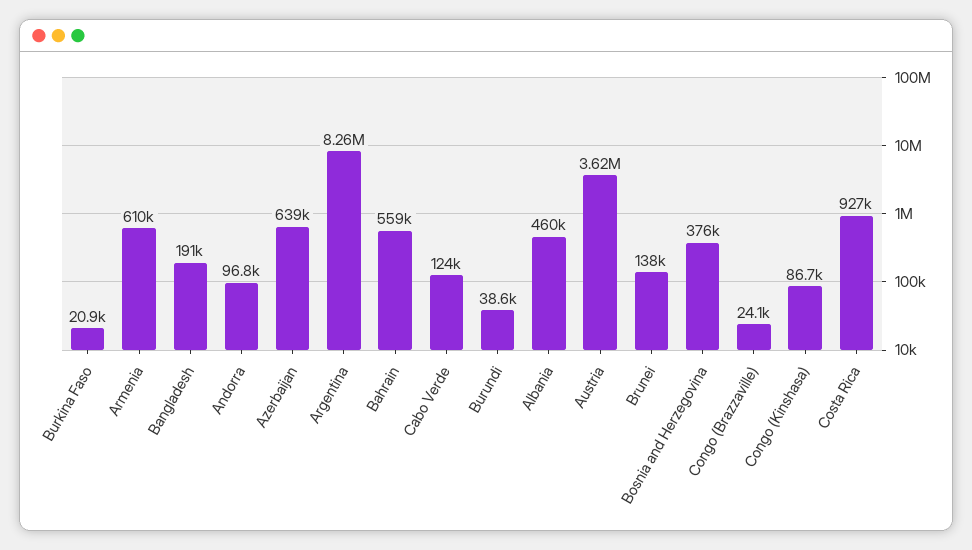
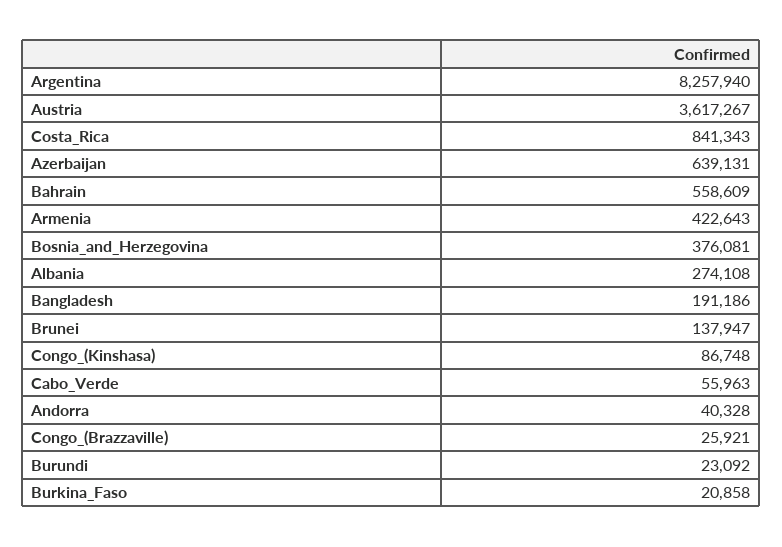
  {
    "Burkina Faso": 20858,
-   "Armenia": 610000,
+   "Armenia": 422643,
    "Bangladesh": 191186,
-   "Andorra": 96800,
+   "Andorra": 40328,
    "Azerbaijan": 639131,
    "Argentina": 8257940,
    "Bahrain": 558609,
-   "Cabo Verde": 124000,
+   "Cabo Verde": 55963,
-   "Burundi": 38600,
+   "Burundi": 23092,
-   "Albania": 460000,
+   "Albania": 274108,
    "Austria": 3617267,
    "Brunei": 137947,
    "Bosnia and Herzegovina": 376081,
-   "Congo (Brazzaville)": 24100,
+   "Congo (Brazzaville)": 25921,
    "Congo (Kinshasa)": 86748,
-   "Costa Rica": 927000
+   "Costa Rica": 841343
  }

